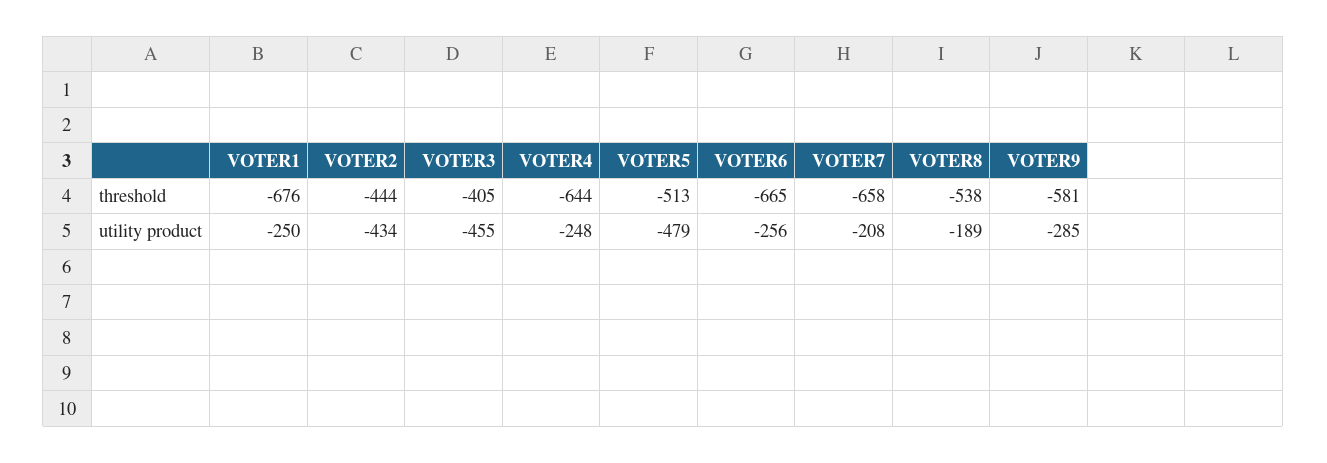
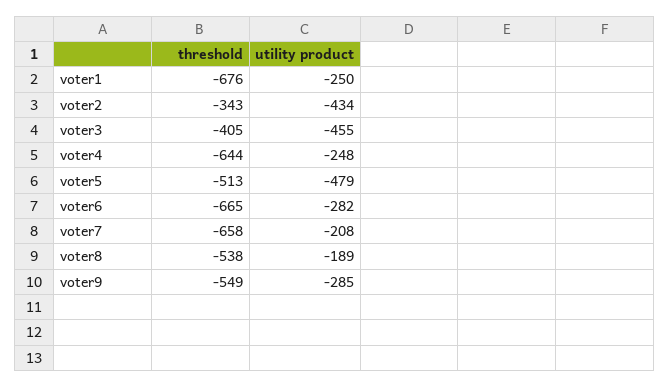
  {
    "VOTER1": {
      "threshold": -676,
      "utility product": -250
    },
    "VOTER2": {
-     "threshold": -444,
+     "threshold": -343,
      "utility product": -434
    },
    "VOTER3": {
      "threshold": -405,
      "utility product": -455
    },
    "VOTER4": {
      "threshold": -644,
      "utility product": -248
    },
    "VOTER5": {
      "threshold": -513,
      "utility product": -479
    },
    "VOTER6": {
      "threshold": -665,
-     "utility product": -256
+     "utility product": -282
    },
    "VOTER7": {
      "threshold": -658,
      "utility product": -208
    },
    "VOTER8": {
      "threshold": -538,
      "utility product": -189
    },
    "VOTER9": {
-     "threshold": -581,
+     "threshold": -549,
      "utility product": -285
    }
  }

